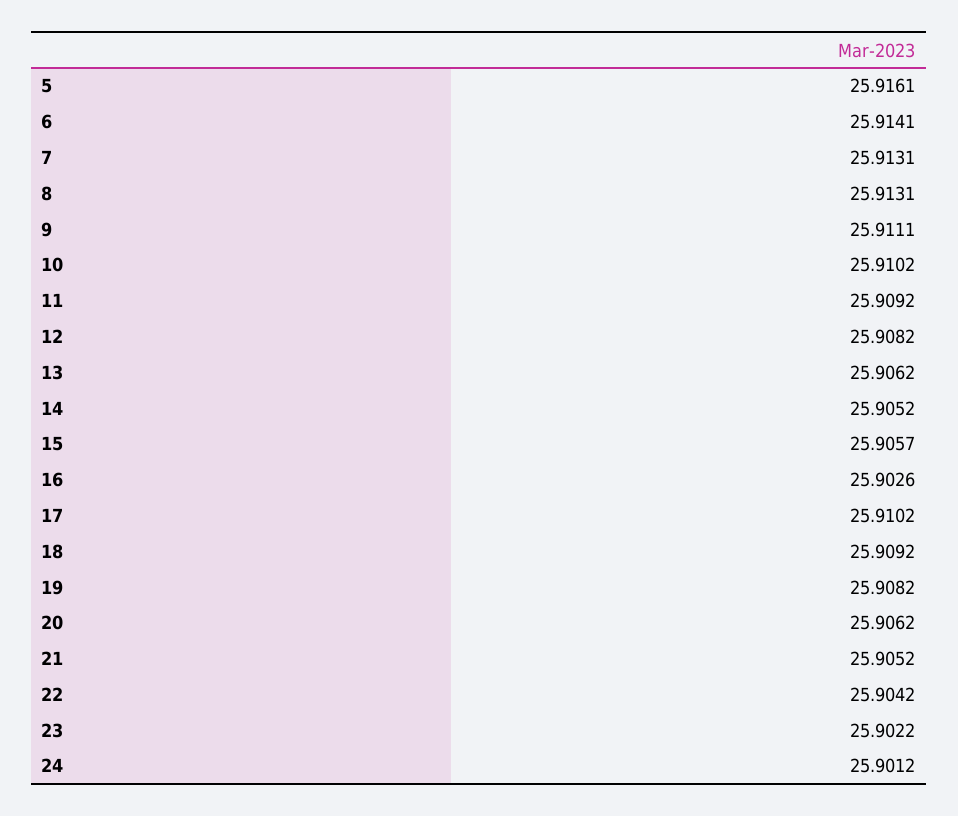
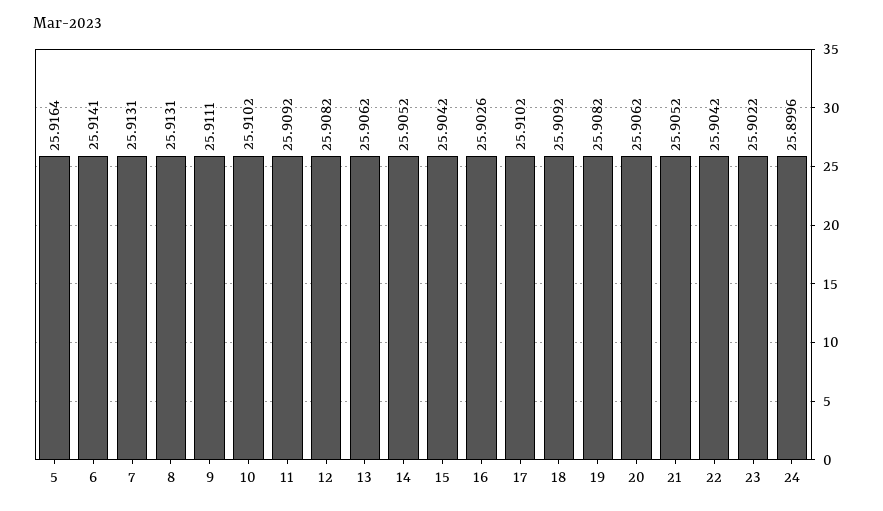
  {
-   "5": 25.9161,
+   "5": 25.9164,
    "6": 25.9141,
    "7": 25.9131,
    "8": 25.9131,
    "9": 25.9111,
    "10": 25.9102,
    "11": 25.9092,
    "12": 25.9082,
    "13": 25.9062,
    "14": 25.9052,
-   "15": 25.9057,
+   "15": 25.9042,
    "16": 25.9026,
    "17": 25.9102,
    "18": 25.9092,
    "19": 25.9082,
    "20": 25.9062,
    "21": 25.9052,
    "22": 25.9042,
    "23": 25.9022,
-   "24": 25.9012
+   "24": 25.8996
  }

